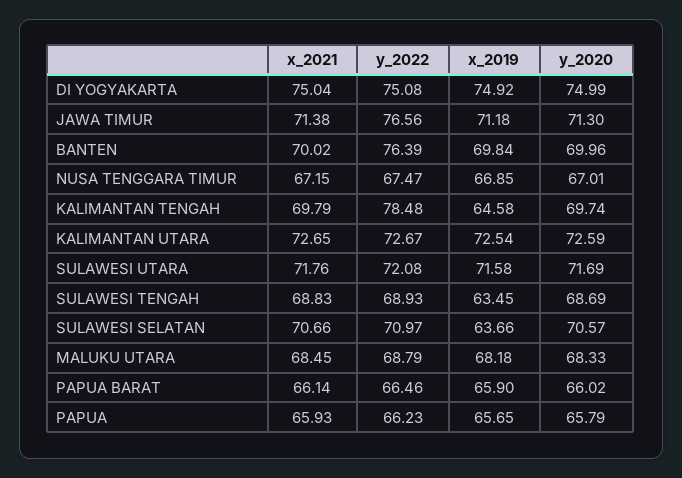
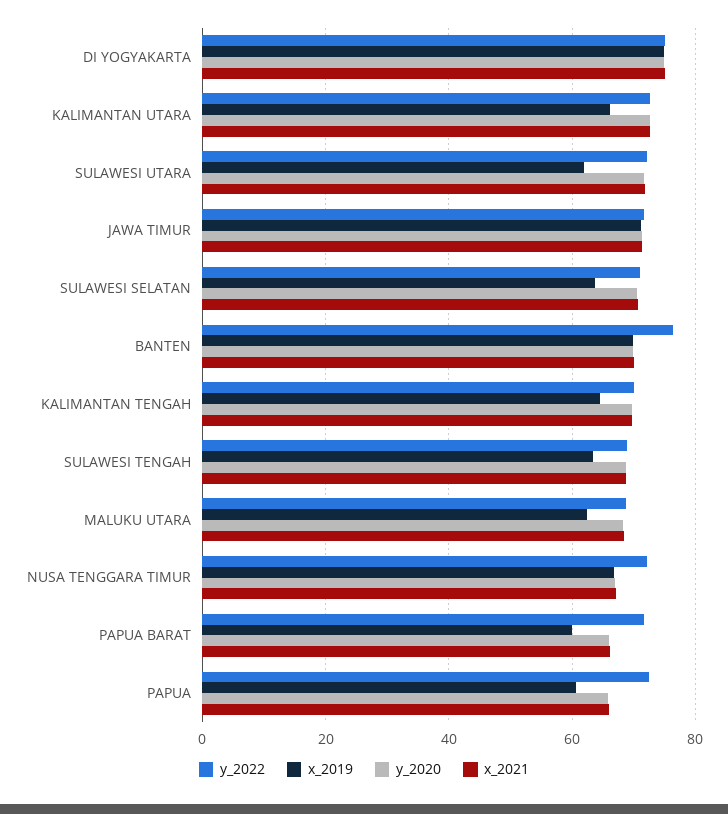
  {
    "x_2021": {
      "DI YOGYAKARTA": 75.04,
      "JAWA TIMUR": 71.38,
      "BANTEN": 70.02,
      "NUSA TENGGARA TIMUR": 67.15,
      "KALIMANTAN TENGAH": 69.79,
      "KALIMANTAN UTARA": 72.65,
      "SULAWESI UTARA": 71.76,
      "SULAWESI TENGAH": 68.83,
      "SULAWESI SELATAN": 70.66,
      "MALUKU UTARA": 68.45,
      "PAPUA BARAT": 66.14,
      "PAPUA": 65.93
    },
    "y_2022": {
      "DI YOGYAKARTA": 75.08,
-     "JAWA TIMUR": 76.56,
+     "JAWA TIMUR": 72,
      "BANTEN": 76.39,
-     "NUSA TENGGARA TIMUR": 67.47,
+     "NUSA TENGGARA TIMUR": 72,
-     "KALIMANTAN TENGAH": 78.48,
+     "KALIMANTAN TENGAH": 70,
      "KALIMANTAN UTARA": 72.67,
      "SULAWESI UTARA": 72.08,
      "SULAWESI TENGAH": 68.93,
      "SULAWESI SELATAN": 70.97,
      "MALUKU UTARA": 68.79,
-     "PAPUA BARAT": 66.46,
+     "PAPUA BARAT": 72,
-     "PAPUA": 66.23
+     "PAPUA": 72
    },
    "x_2019": {
      "DI YOGYAKARTA": 74.92,
      "JAWA TIMUR": 71.18,
      "BANTEN": 69.84,
      "NUSA TENGGARA TIMUR": 66.85,
      "KALIMANTAN TENGAH": 64.58,
-     "KALIMANTAN UTARA": 72.54,
+     "KALIMANTAN UTARA": 66,
-     "SULAWESI UTARA": 71.58,
+     "SULAWESI UTARA": 62,
      "SULAWESI TENGAH": 63.45,
      "SULAWESI SELATAN": 63.66,
-     "MALUKU UTARA": 68.18,
+     "MALUKU UTARA": 62,
-     "PAPUA BARAT": 65.9,
+     "PAPUA BARAT": 60,
-     "PAPUA": 65.65
+     "PAPUA": 60
    },
    "y_2020": {
      "DI YOGYAKARTA": 74.99,
      "JAWA TIMUR": 71.3,
      "BANTEN": 69.96,
      "NUSA TENGGARA TIMUR": 67.01,
      "KALIMANTAN TENGAH": 69.74,
      "KALIMANTAN UTARA": 72.59,
      "SULAWESI UTARA": 71.69,
      "SULAWESI TENGAH": 68.69,
      "SULAWESI SELATAN": 70.57,
      "MALUKU UTARA": 68.33,
      "PAPUA BARAT": 66.02,
      "PAPUA": 65.79
    }
  }

